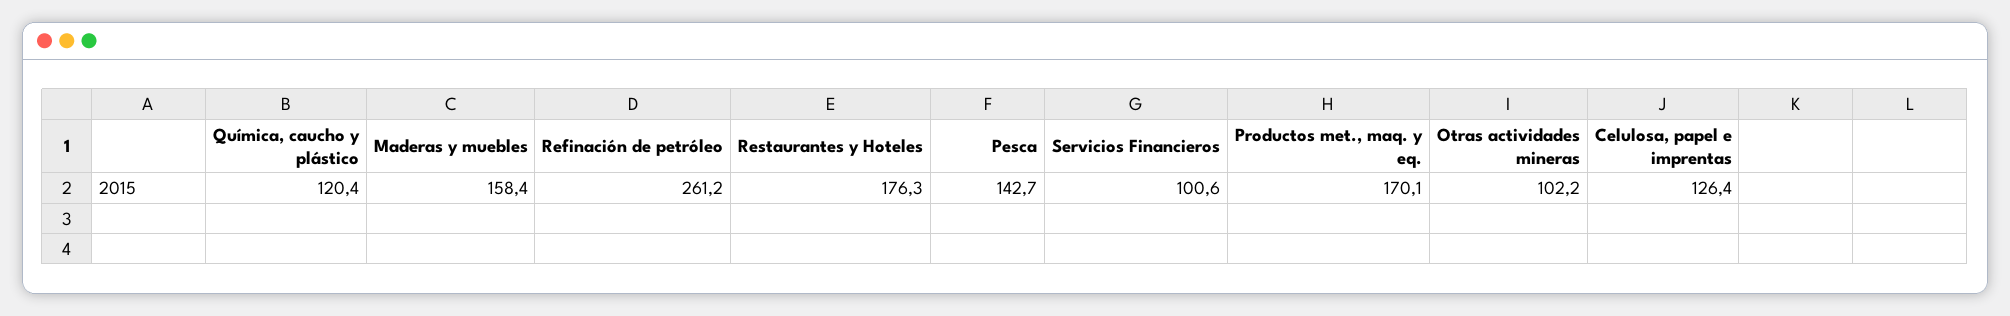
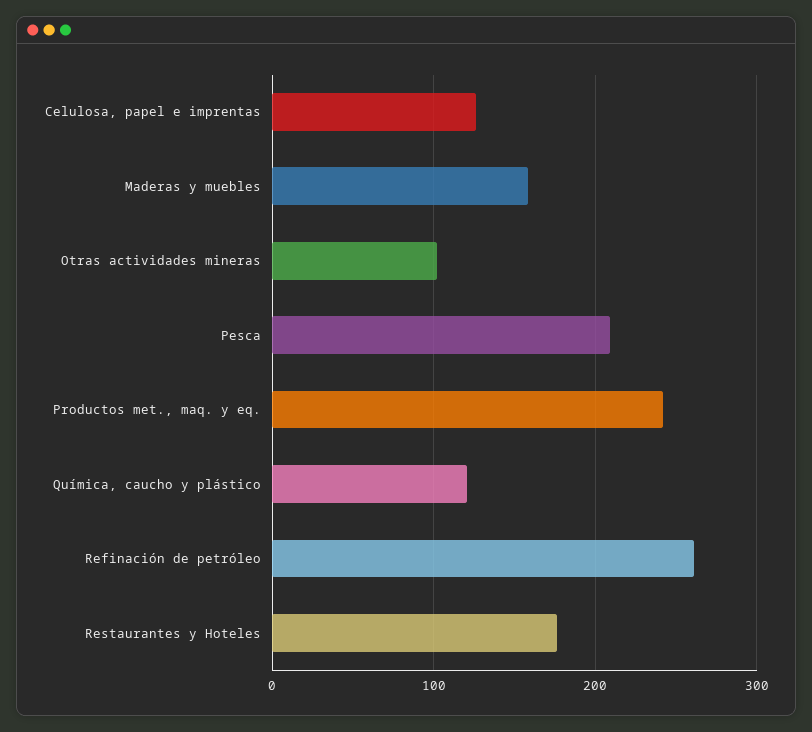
  {
    "Química, caucho y plástico": 120.4,
    "Maderas y muebles": 158.4,
    "Refinación de petróleo": 261.2,
    "Restaurantes y Hoteles": 176.3,
-   "Pesca": 142.7,
+   "Pesca": 210,
-   "Servicios Financieros": 100.6,
-   "Productos met., maq. y eq.": 170.1,
+   "Productos met., maq. y eq.": 240,
    "Otras actividades mineras": 102.2,
    "Celulosa, papel e imprentas": 126.4
  }

